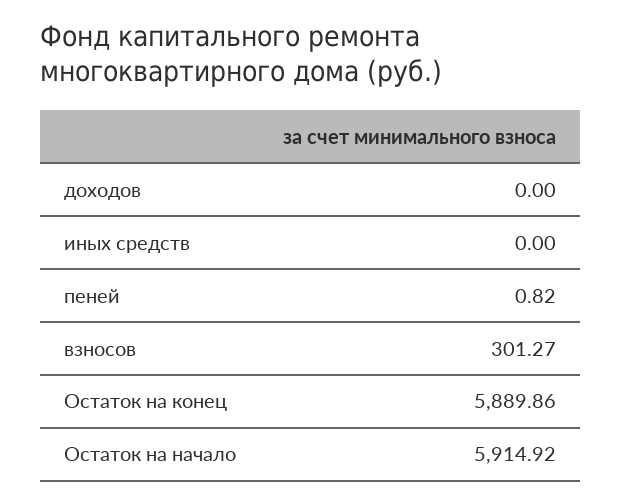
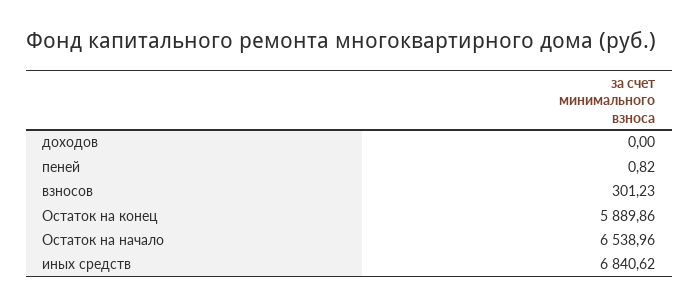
  {
    "доходов": 0,
-   "иных средств": 0,
+   "иных средств": 6840.62,
    "пеней": 0.82,
-   "взносов": 301.27,
+   "взносов": 301.23,
    "Остаток на конец": 5889.86,
-   "Остаток на начало": 5914.92
+   "Остаток на начало": 6538.96
  }

